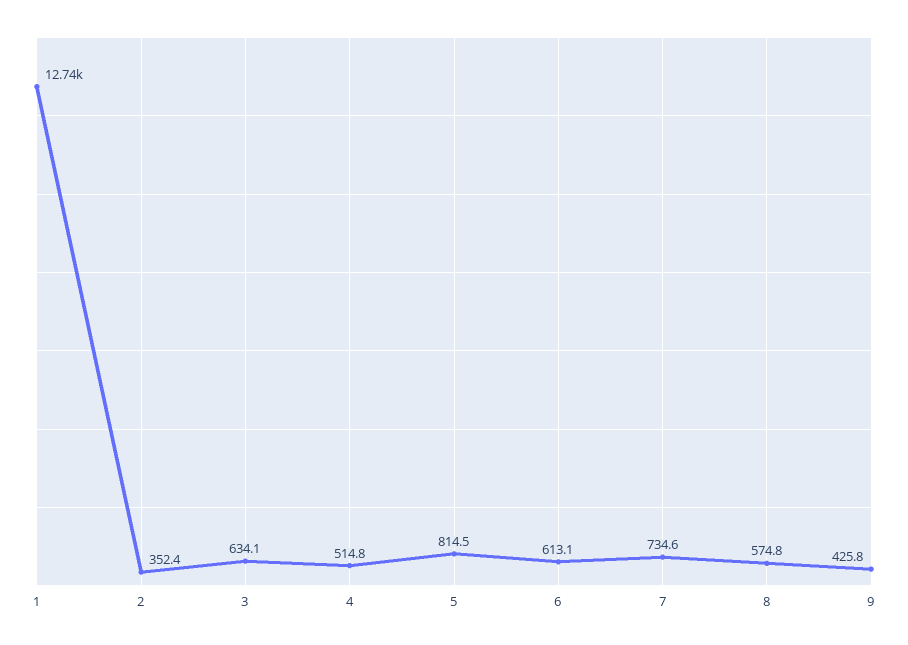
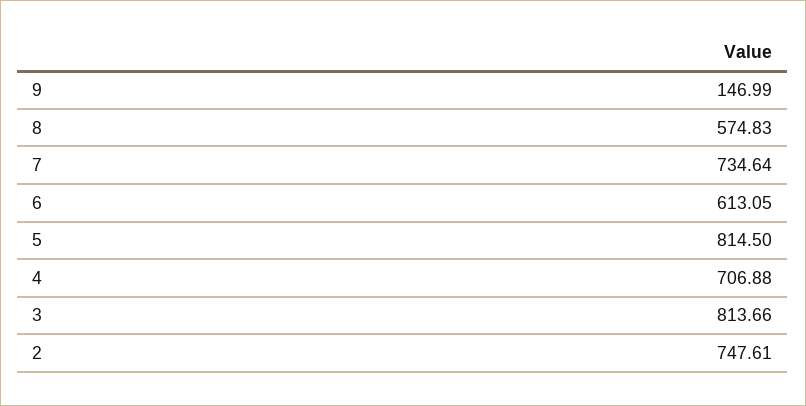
  {
-   "1": 12740,
-   "2": 352.4,
+   "2": 747.61,
-   "3": 634.1,
+   "3": 813.66,
-   "4": 514.8,
+   "4": 706.88,
    "5": 814.5,
    "6": 613.05,
    "7": 734.64,
    "8": 574.83,
-   "9": 425.8
+   "9": 146.99
  }

